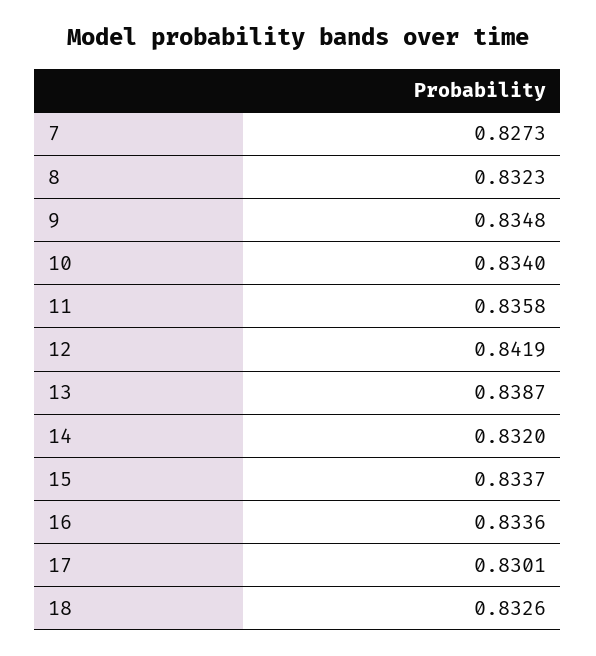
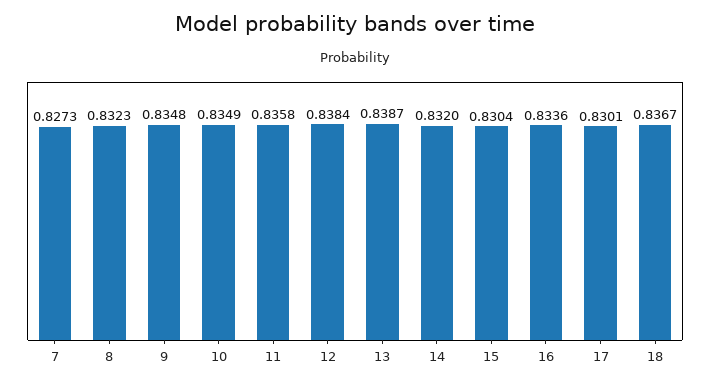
  {
    "7": 0.8273,
    "8": 0.8323,
    "9": 0.8348,
-   "10": 0.834,
+   "10": 0.8349,
    "11": 0.8358,
-   "12": 0.8419,
+   "12": 0.8384,
    "13": 0.8387,
    "14": 0.832,
-   "15": 0.8337,
+   "15": 0.8304,
    "16": 0.8336,
    "17": 0.8301,
-   "18": 0.8326
+   "18": 0.8367
  }

